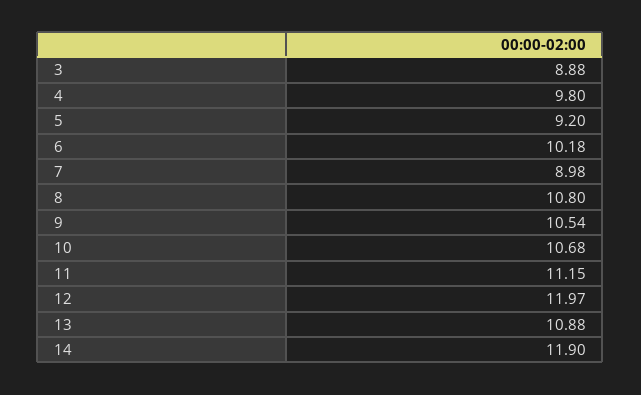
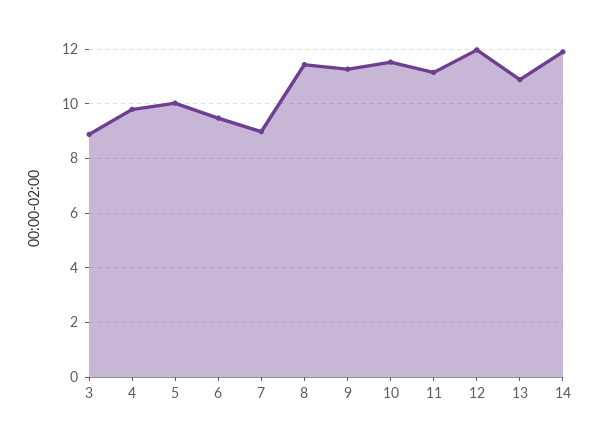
  {
    "3": 8.88,
    "4": 9.8,
-   "5": 9.2,
+   "5": 10,
-   "6": 10.18,
+   "6": 9.5,
    "7": 8.98,
-   "8": 10.8,
+   "8": 11.5,
-   "9": 10.54,
+   "9": 11.25,
-   "10": 10.68,
+   "10": 11.5,
    "11": 11.15,
    "12": 11.97,
    "13": 10.88,
    "14": 11.9
  }

